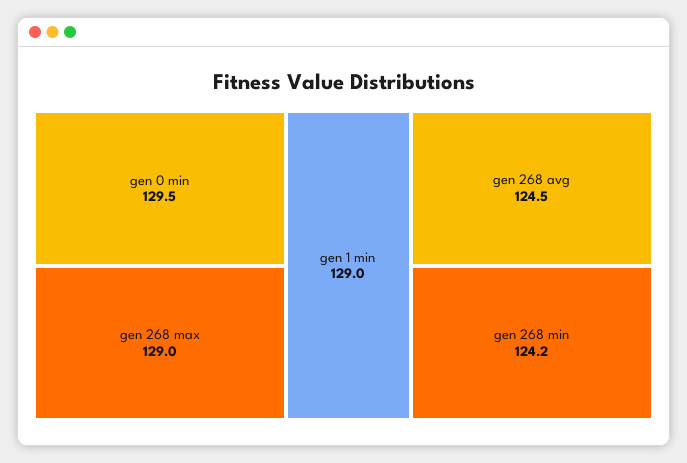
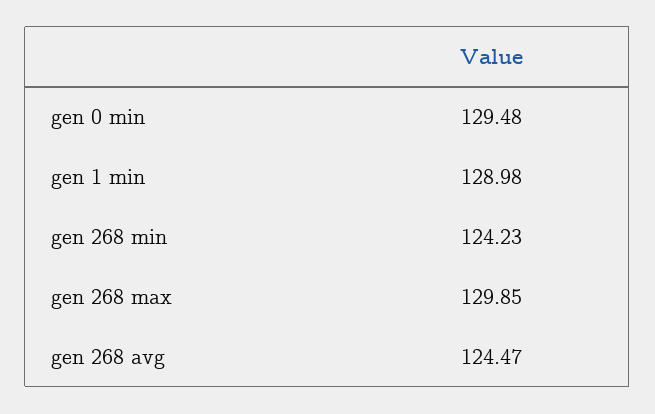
  {
    "gen 0 min": 129.48,
-   "gen 268 max": 129,
+   "gen 268 max": 129.85,
    "gen 1 min": 128.98,
    "gen 268 avg": 124.47,
    "gen 268 min": 124.23
  }

